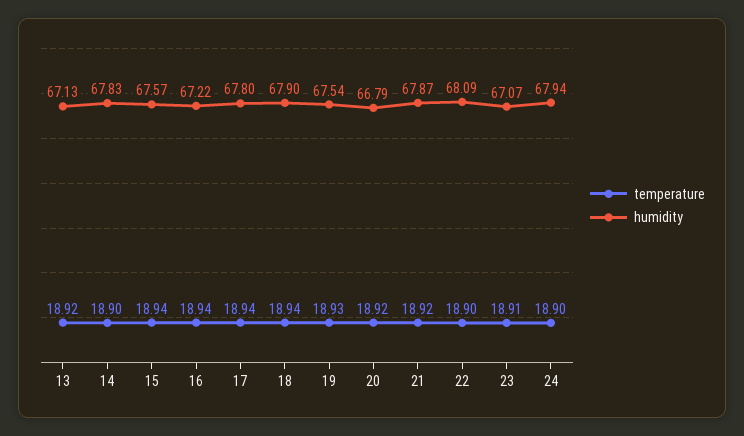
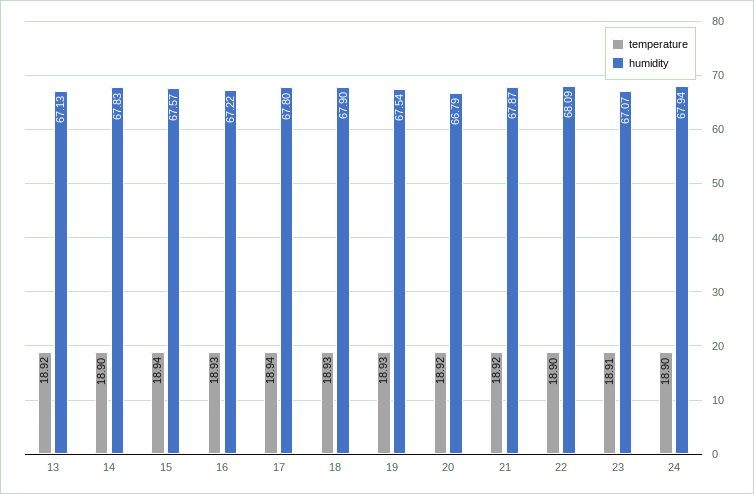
  {
    "temperature": {
      "13": 18.92,
      "14": 18.9,
      "15": 18.94,
-     "16": 18.94,
+     "16": 18.93,
      "17": 18.94,
-     "18": 18.94,
+     "18": 18.93,
      "19": 18.93,
      "20": 18.92,
      "21": 18.92,
      "22": 18.9,
      "23": 18.91,
      "24": 18.9
    },
    "humidity": {
      "13": 67.13,
      "14": 67.83,
      "15": 67.57,
      "16": 67.22,
      "17": 67.8,
      "18": 67.9,
      "19": 67.54,
      "20": 66.79,
      "21": 67.87,
      "22": 68.09,
      "23": 67.07,
      "24": 67.94
    }
  }

